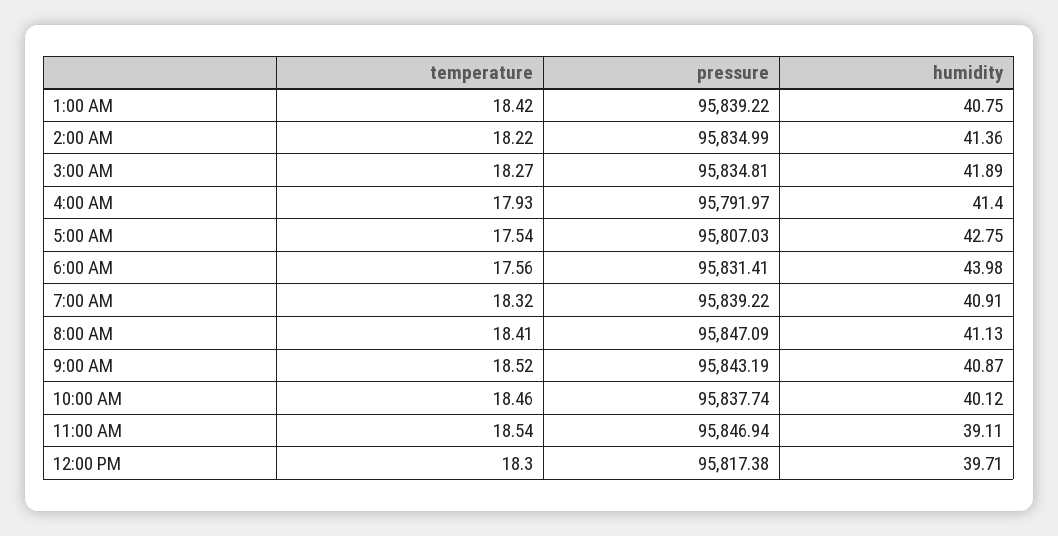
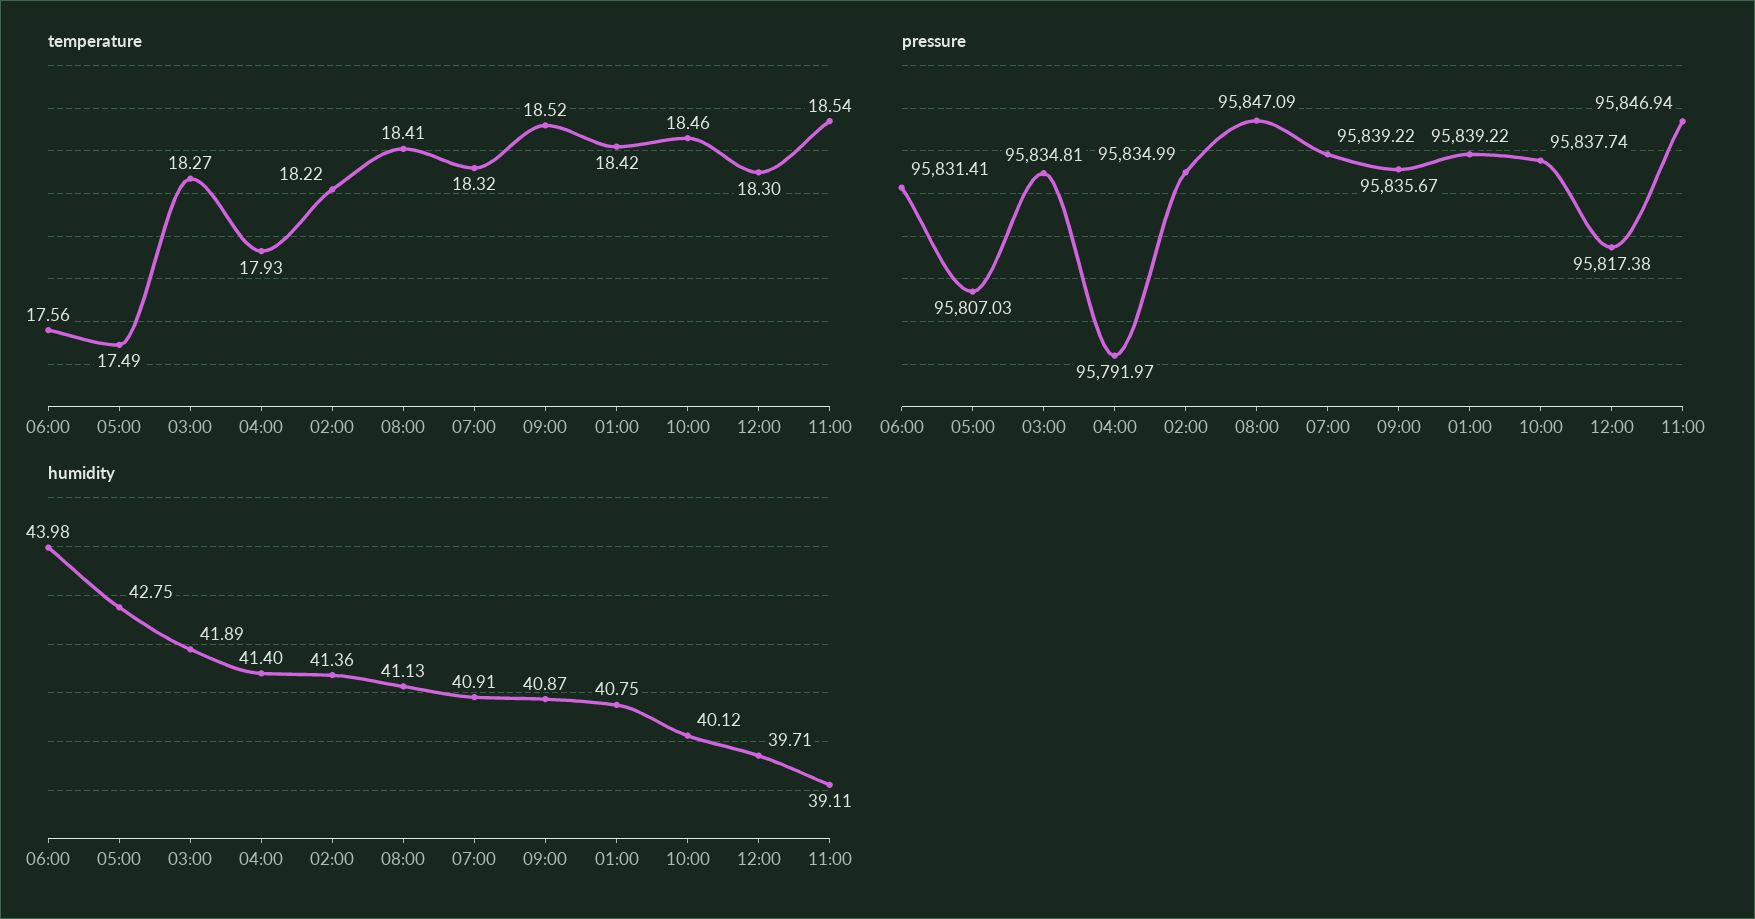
  {
    "temperature": {
      "1:00 AM": 18.42,
      "2:00 AM": 18.22,
      "3:00 AM": 18.27,
      "4:00 AM": 17.93,
-     "5:00 AM": 17.54,
+     "5:00 AM": 17.49,
      "6:00 AM": 17.56,
      "7:00 AM": 18.32,
      "8:00 AM": 18.41,
      "9:00 AM": 18.52,
      "10:00 AM": 18.46,
      "11:00 AM": 18.54,
      "12:00 PM": 18.3
    },
    "pressure": {
      "1:00 AM": 95839.22,
      "2:00 AM": 95834.99,
      "3:00 AM": 95834.81,
      "4:00 AM": 95791.97,
      "5:00 AM": 95807.03,
      "6:00 AM": 95831.41,
      "7:00 AM": 95839.22,
      "8:00 AM": 95847.09,
-     "9:00 AM": 95843.19,
+     "9:00 AM": 95835.67,
      "10:00 AM": 95837.74,
      "11:00 AM": 95846.94,
      "12:00 PM": 95817.38
    },
    "humidity": {
      "1:00 AM": 40.75,
      "2:00 AM": 41.36,
      "3:00 AM": 41.89,
      "4:00 AM": 41.4,
      "5:00 AM": 42.75,
      "6:00 AM": 43.98,
      "7:00 AM": 40.91,
      "8:00 AM": 41.13,
      "9:00 AM": 40.87,
      "10:00 AM": 40.12,
      "11:00 AM": 39.11,
      "12:00 PM": 39.71
    }
  }

